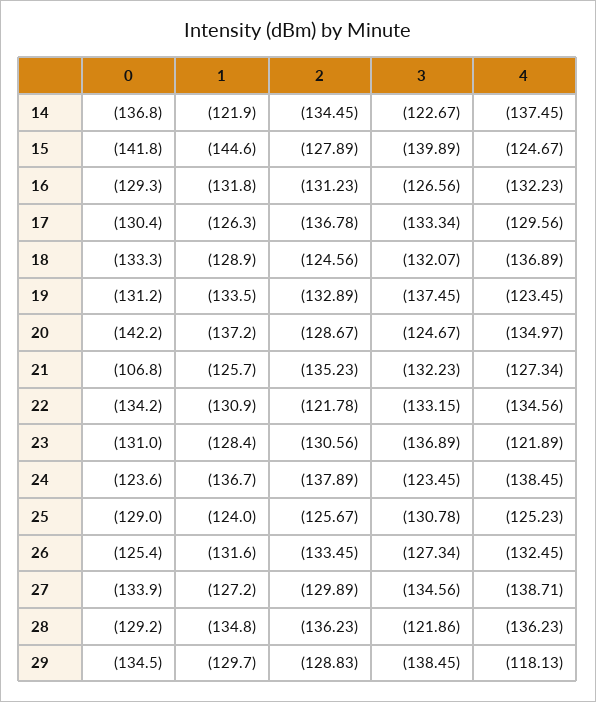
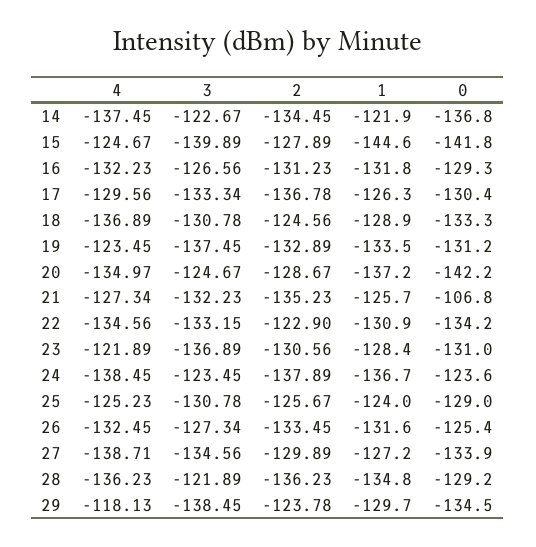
  {
    "0": {
      "14": -136.8,
      "15": -141.8,
      "16": -129.3,
      "17": -130.4,
      "18": -133.3,
      "19": -131.2,
      "20": -142.2,
      "21": -106.8,
      "22": -134.2,
      "23": -131,
      "24": -123.6,
      "25": -129,
      "26": -125.4,
      "27": -133.9,
      "28": -129.2,
      "29": -134.5
    },
    "1": {
      "14": -121.9,
      "15": -144.6,
      "16": -131.8,
      "17": -126.3,
      "18": -128.9,
      "19": -133.5,
      "20": -137.2,
      "21": -125.7,
      "22": -130.9,
      "23": -128.4,
      "24": -136.7,
      "25": -124,
      "26": -131.6,
      "27": -127.2,
      "28": -134.8,
      "29": -129.7
    },
    "2": {
      "14": -134.45,
      "15": -127.89,
      "16": -131.23,
      "17": -136.78,
      "18": -124.56,
      "19": -132.89,
      "20": -128.67,
      "21": -135.23,
-     "22": -121.78,
+     "22": -122.9,
      "23": -130.56,
      "24": -137.89,
      "25": -125.67,
      "26": -133.45,
      "27": -129.89,
      "28": -136.23,
-     "29": -128.83
+     "29": -123.78
    },
    "3": {
      "14": -122.67,
      "15": -139.89,
      "16": -126.56,
      "17": -133.34,
-     "18": -132.07,
+     "18": -130.78,
      "19": -137.45,
      "20": -124.67,
      "21": -132.23,
      "22": -133.15,
      "23": -136.89,
      "24": -123.45,
      "25": -130.78,
      "26": -127.34,
      "27": -134.56,
-     "28": -121.86,
+     "28": -121.89,
      "29": -138.45
    },
    "4": {
      "14": -137.45,
      "15": -124.67,
      "16": -132.23,
      "17": -129.56,
      "18": -136.89,
      "19": -123.45,
      "20": -134.97,
      "21": -127.34,
      "22": -134.56,
      "23": -121.89,
      "24": -138.45,
      "25": -125.23,
      "26": -132.45,
      "27": -138.71,
      "28": -136.23,
      "29": -118.13
    }
  }

